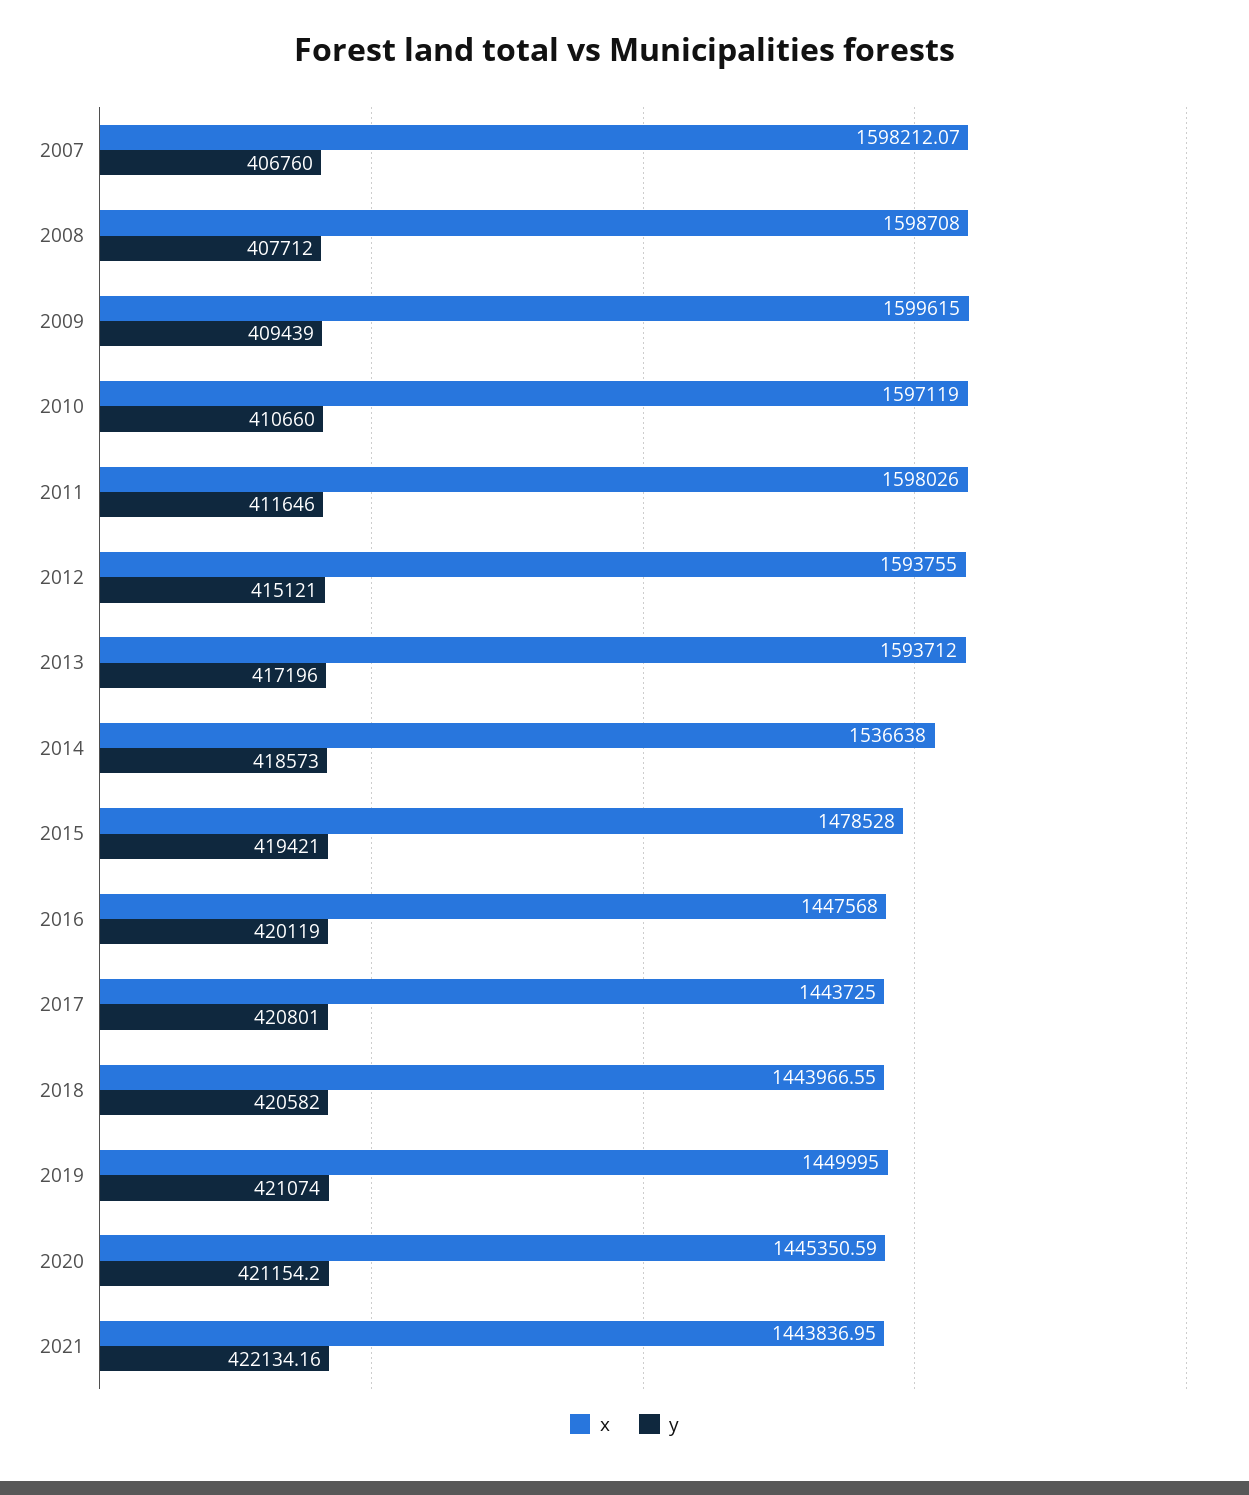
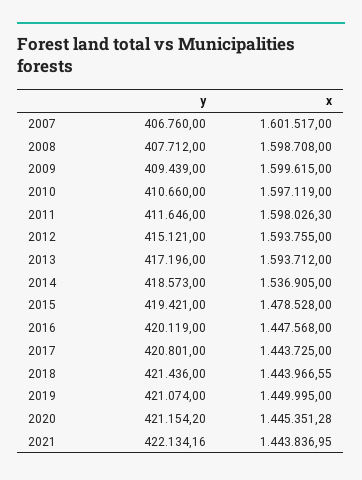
  {
    "x": {
-     "2007": 1598212.07,
+     "2007": 1601517,
      "2008": 1598708,
      "2009": 1599615,
      "2010": 1597119,
-     "2011": 1598026,
+     "2011": 1598026.3,
      "2012": 1593755,
      "2013": 1593712,
-     "2014": 1536638,
+     "2014": 1536905,
      "2015": 1478528,
      "2016": 1447568,
      "2017": 1443725,
      "2018": 1443966.55,
      "2019": 1449995,
-     "2020": 1445350.59,
+     "2020": 1445351.28,
      "2021": 1443836.95
    },
    "y": {
      "2007": 406760,
      "2008": 407712,
      "2009": 409439,
      "2010": 410660,
      "2011": 411646,
      "2012": 415121,
      "2013": 417196,
      "2014": 418573,
      "2015": 419421,
      "2016": 420119,
      "2017": 420801,
-     "2018": 420582,
+     "2018": 421436,
      "2019": 421074,
      "2020": 421154.2,
      "2021": 422134.16
    }
  }

